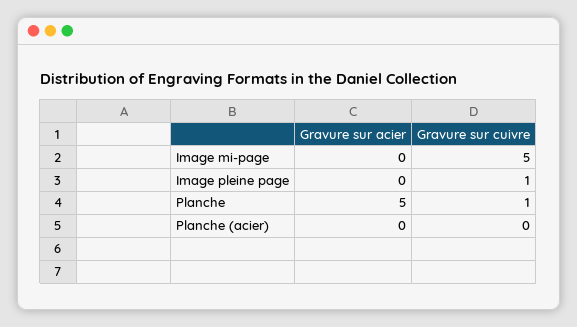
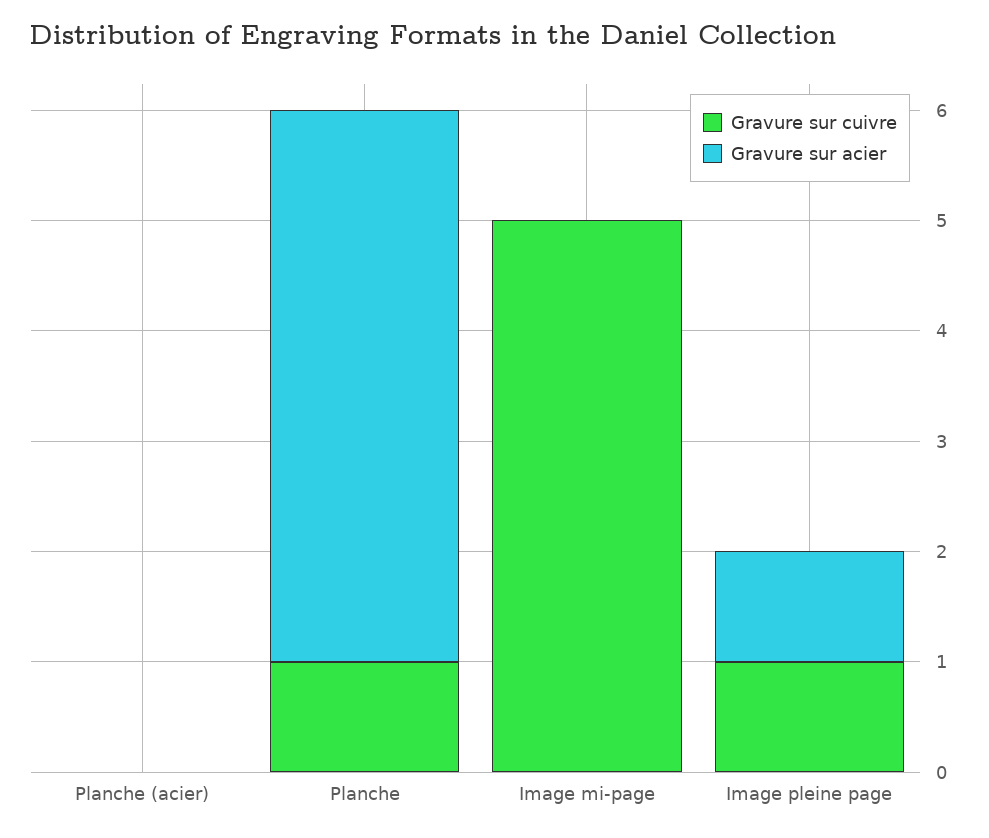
  {
    "Gravure sur acier": {
      "Image mi-page": 0,
-     "Image pleine page": 0,
+     "Image pleine page": 1,
      "Planche": 5,
      "Planche (acier)": 0
    },
    "Gravure sur cuivre": {
      "Image mi-page": 5,
      "Image pleine page": 1,
      "Planche": 1,
      "Planche (acier)": 0
    }
  }

